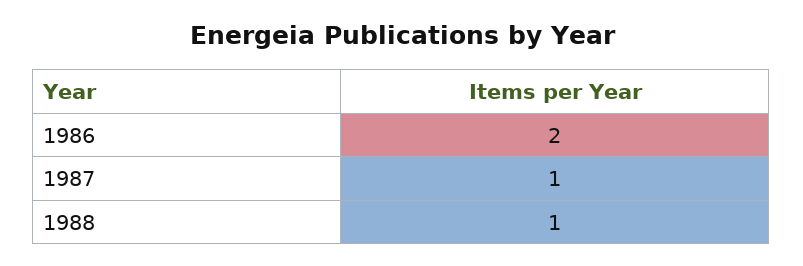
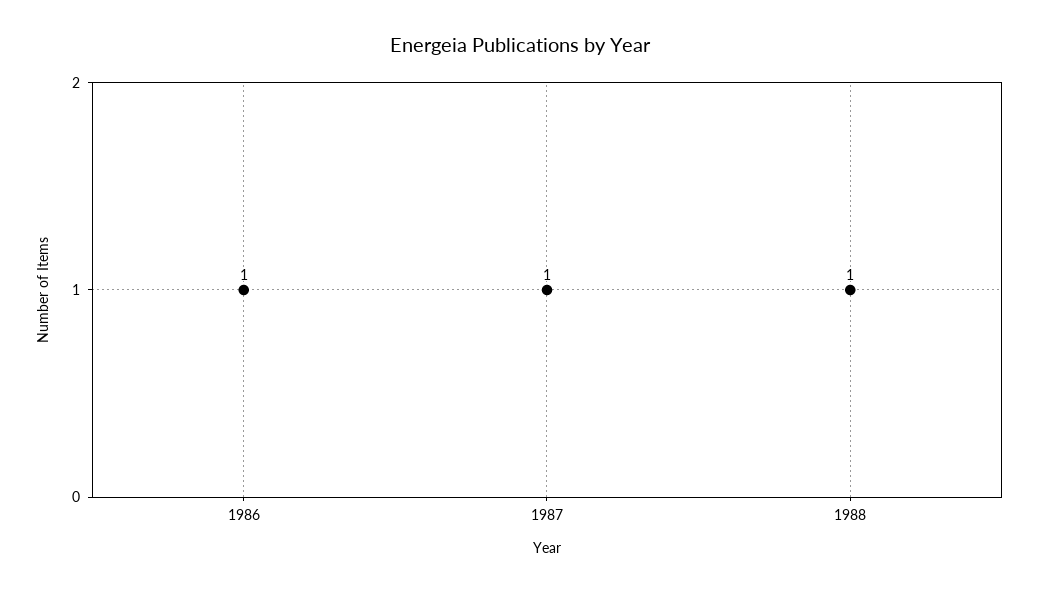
  {
-   "1986": 2,
+   "1986": 1,
    "1987": 1,
    "1988": 1
  }

